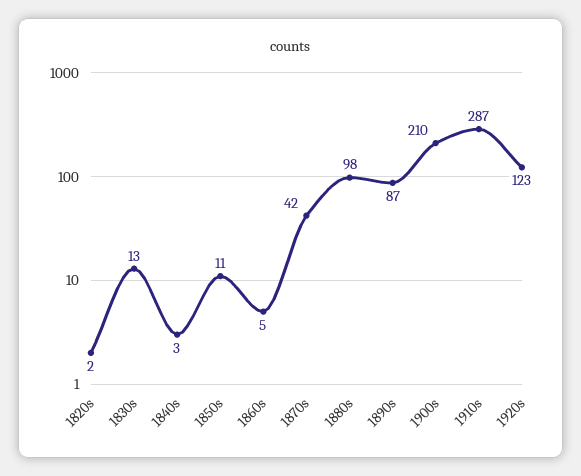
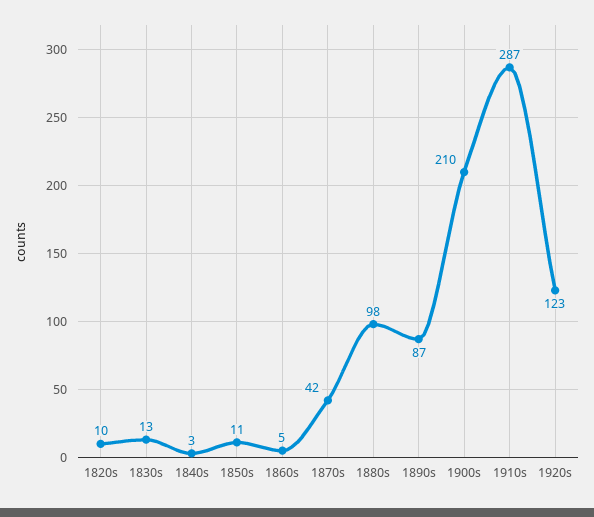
  {
-   "1820s": 2,
+   "1820s": 10,
    "1830s": 13,
    "1840s": 3,
    "1850s": 11,
    "1860s": 5,
    "1870s": 42,
    "1880s": 98,
    "1890s": 87,
    "1900s": 210,
    "1910s": 287,
    "1920s": 123
  }

